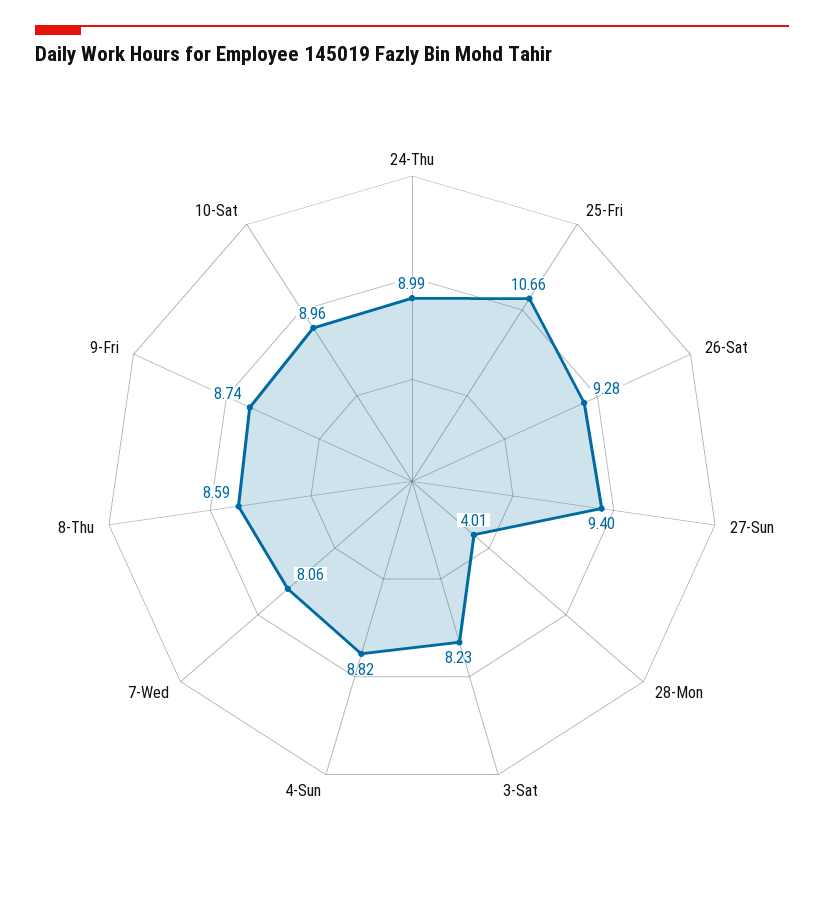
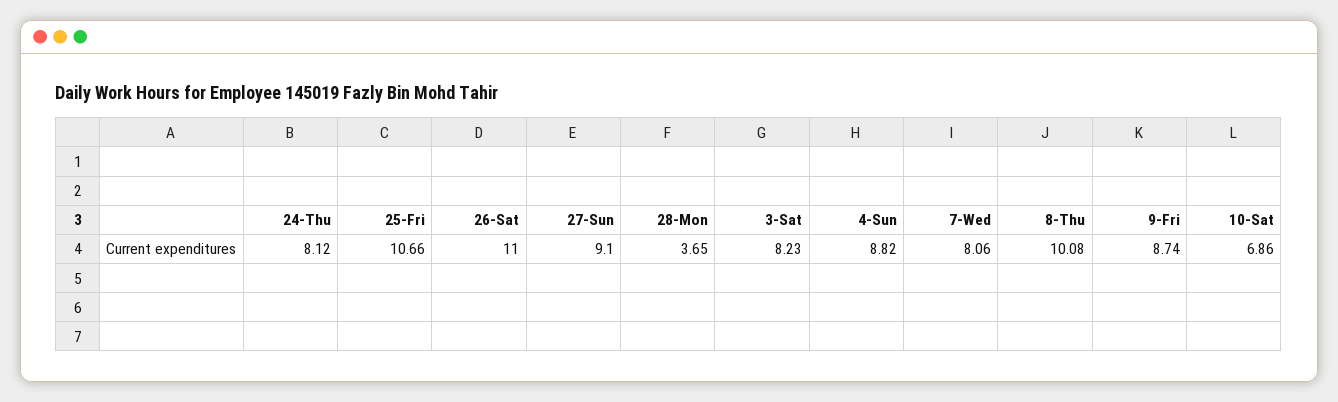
  {
-   "24-Thu": 8.99,
+   "24-Thu": 8.12,
    "25-Fri": 10.66,
-   "26-Sat": 9.28,
+   "26-Sat": 11,
-   "27-Sun": 9.4,
+   "27-Sun": 9.1,
-   "28-Mon": 4.01,
+   "28-Mon": 3.65,
    "3-Sat": 8.23,
    "4-Sun": 8.82,
    "7-Wed": 8.06,
-   "8-Thu": 8.59,
+   "8-Thu": 10.08,
    "9-Fri": 8.74,
-   "10-Sat": 8.96
+   "10-Sat": 6.86
  }

